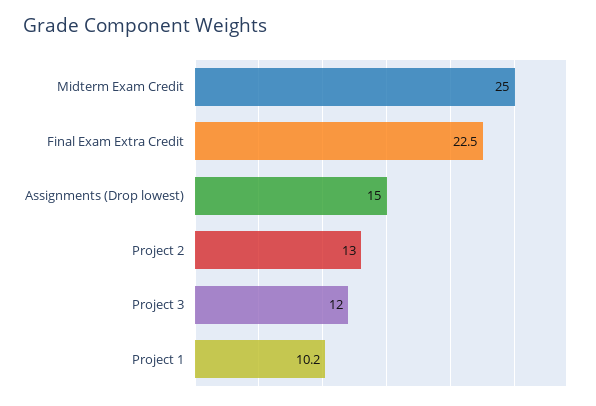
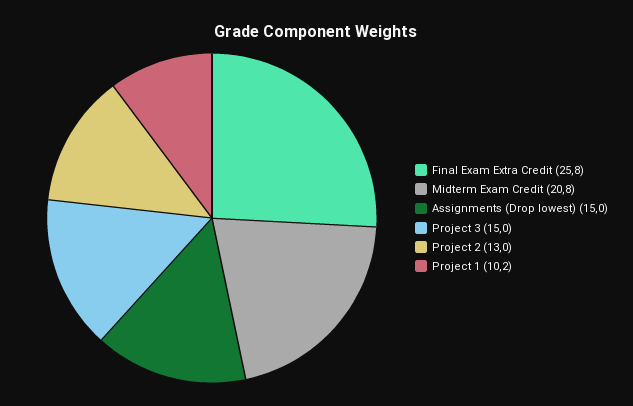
  {
-   "Midterm Exam Credit": 25,
+   "Midterm Exam Credit": 20.8,
-   "Final Exam Extra Credit": 22.5,
+   "Final Exam Extra Credit": 25.8,
    "Assignments (Drop lowest)": 15,
    "Project 2": 13,
-   "Project 3": 12,
+   "Project 3": 15,
    "Project 1": 10.2
  }

